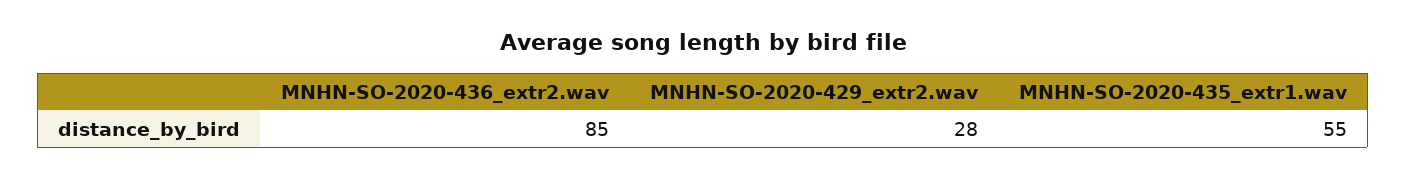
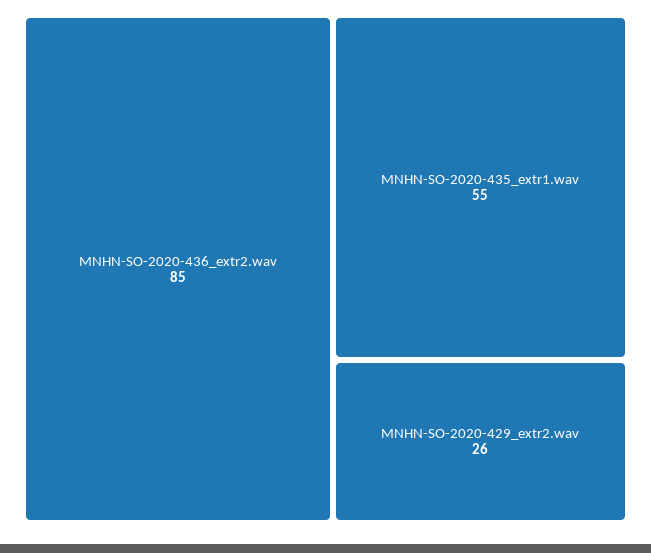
  {
    "MNHN-SO-2020-436_extr2.wav": 85,
-   "MNHN-SO-2020-429_extr2.wav": 28,
+   "MNHN-SO-2020-429_extr2.wav": 26,
    "MNHN-SO-2020-435_extr1.wav": 55
  }

